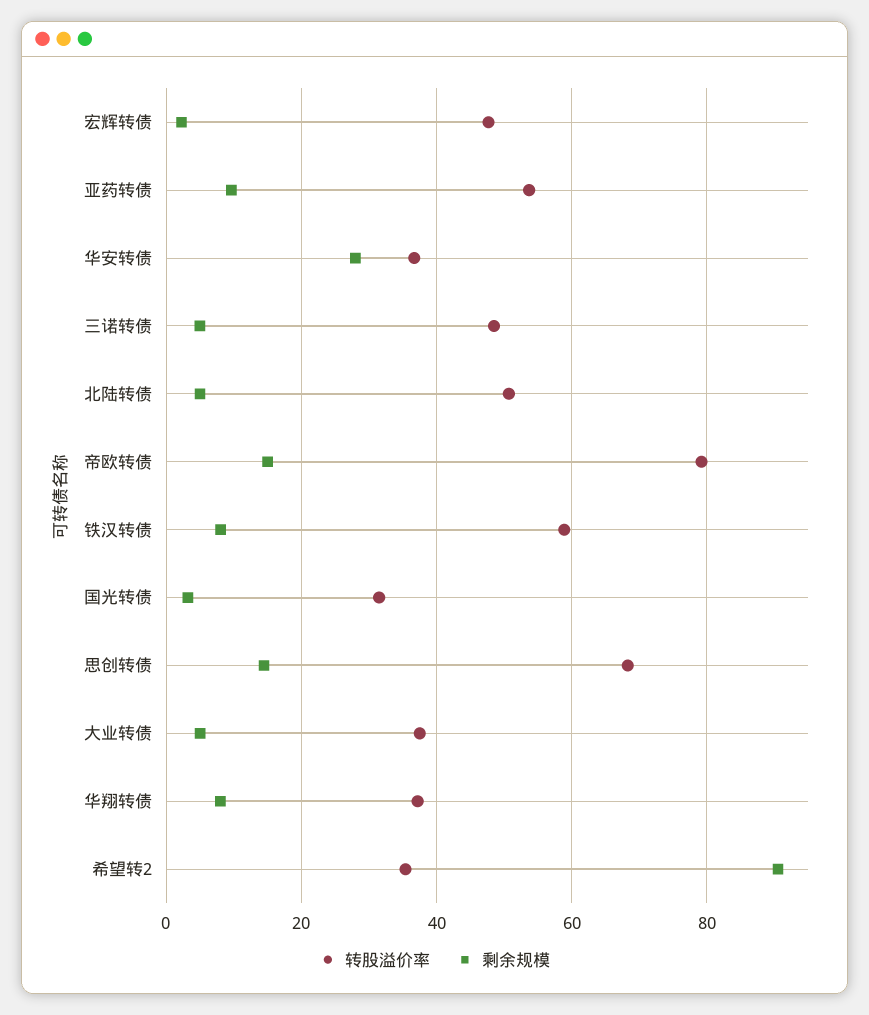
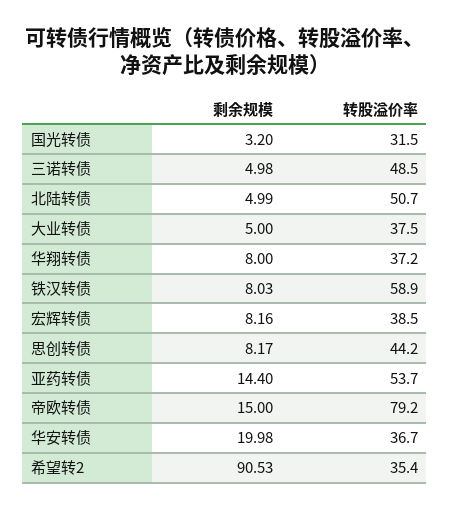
  {
    "转股溢价率": {
-     "宏辉转债": 48,
+     "宏辉转债": 38.5,
      "亚药转债": 53.7,
      "华安转债": 36.7,
      "三诺转债": 48.5,
      "北陆转债": 50.7,
      "帝欧转债": 79.2,
      "铁汉转债": 58.9,
      "国光转债": 31.5,
-     "思创转债": 68,
+     "思创转债": 44.2,
      "大业转债": 37.5,
      "华翔转债": 37.2,
      "希望转2": 35.4
    },
    "剩余规模": {
-     "宏辉转债": 2,
+     "宏辉转债": 8.16,
-     "亚药转债": 10,
+     "亚药转债": 14.4,
-     "华安转债": 28,
+     "华安转债": 19.98,
      "三诺转债": 4.98,
      "北陆转债": 4.99,
      "帝欧转债": 15,
      "铁汉转债": 8.03,
      "国光转债": 3.2,
-     "思创转债": 14,
+     "思创转债": 8.17,
      "大业转债": 5,
      "华翔转债": 8,
      "希望转2": 90.53
    }
  }

